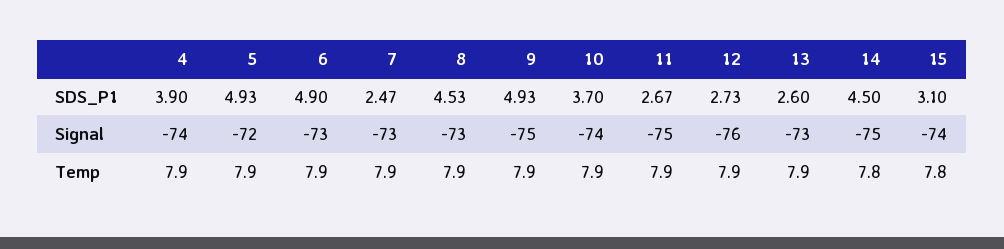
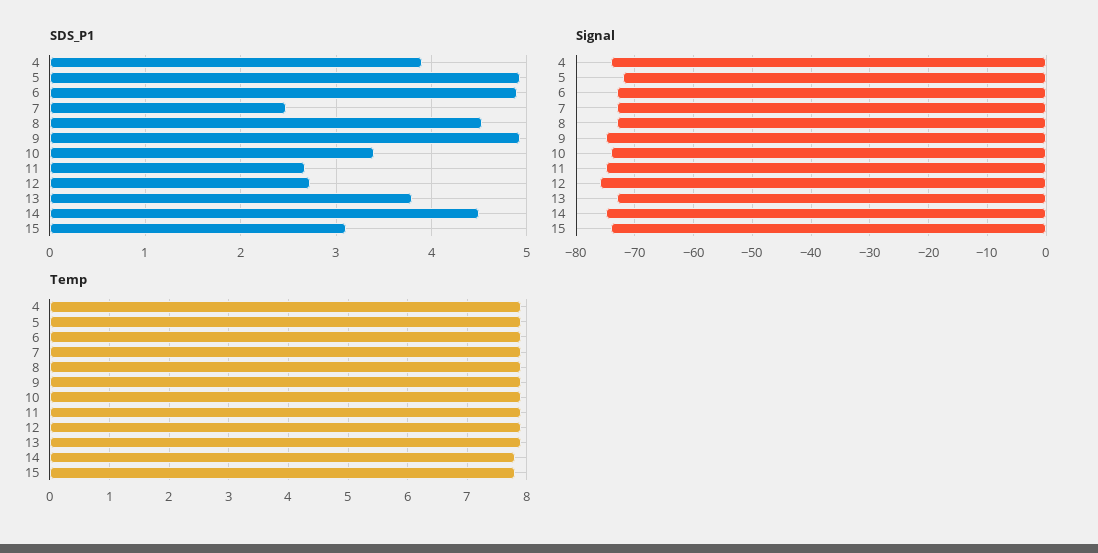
  {
    "SDS_P1": {
      "4": 3.9,
      "5": 4.93,
      "6": 4.9,
      "7": 2.47,
      "8": 4.53,
      "9": 4.93,
-     "10": 3.7,
+     "10": 3.4,
      "11": 2.67,
      "12": 2.73,
-     "13": 2.6,
+     "13": 3.8,
      "14": 4.5,
      "15": 3.1
    },
    "Signal": {
      "4": -74,
      "5": -72,
      "6": -73,
      "7": -73,
      "8": -73,
      "9": -75,
      "10": -74,
      "11": -75,
      "12": -76,
      "13": -73,
      "14": -75,
      "15": -74
    },
    "Temp": {
      "4": 7.9,
      "5": 7.9,
      "6": 7.9,
      "7": 7.9,
      "8": 7.9,
      "9": 7.9,
      "10": 7.9,
      "11": 7.9,
      "12": 7.9,
      "13": 7.9,
      "14": 7.8,
      "15": 7.8
    }
  }

